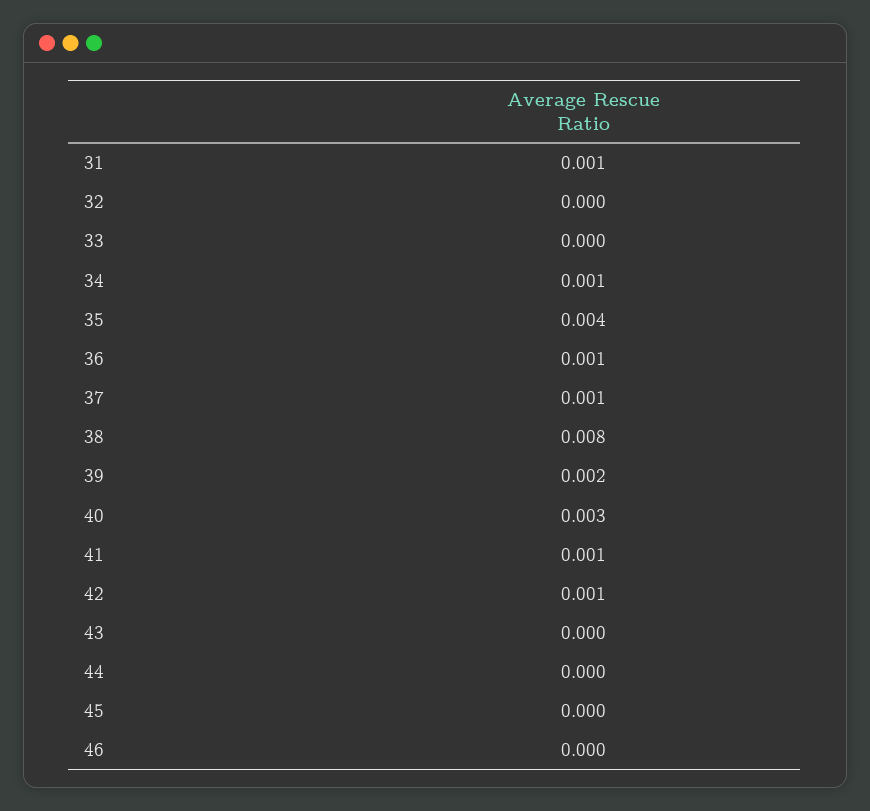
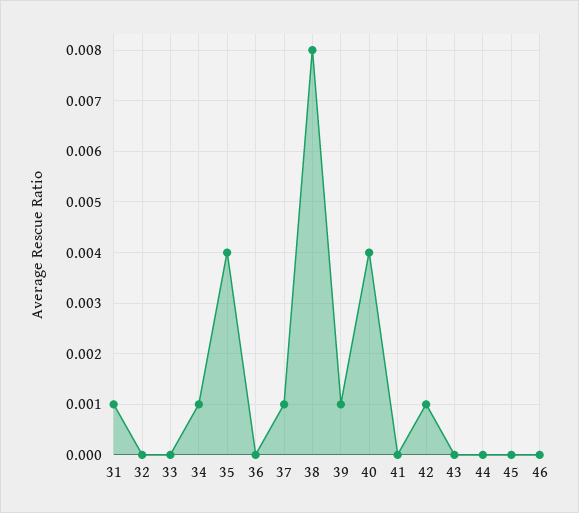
  {
    "31": 0.001,
    "32": 0,
    "33": 0,
    "34": 0.001,
    "35": 0.004,
-   "36": 0.001,
+   "36": 0,
    "37": 0.001,
    "38": 0.008,
-   "39": 0.002,
+   "39": 0.001,
-   "40": 0.003,
+   "40": 0.004,
-   "41": 0.001,
+   "41": 0,
    "42": 0.001,
    "43": 0,
    "44": 0,
    "45": 0,
    "46": 0
  }

